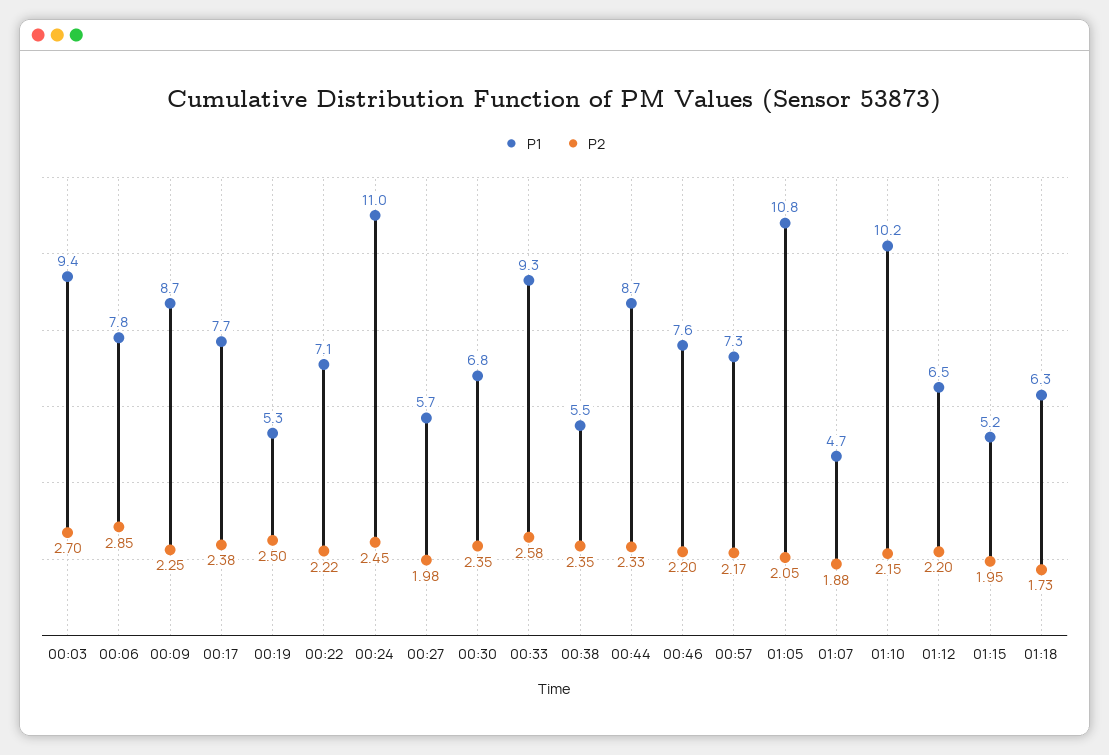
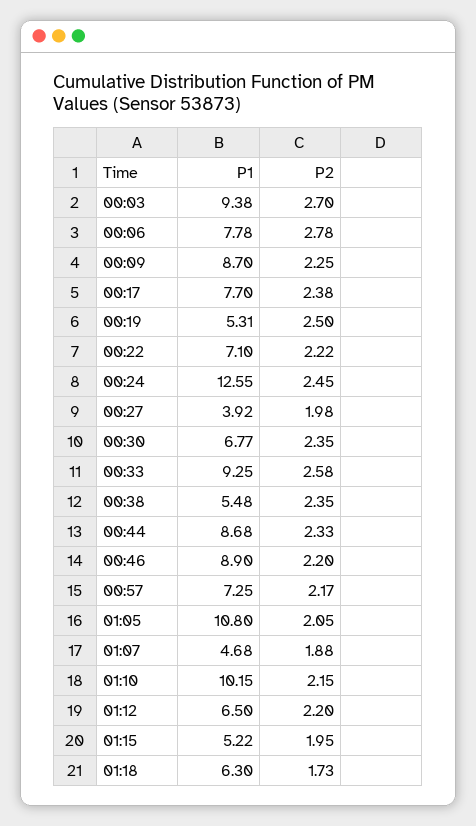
  {
    "P1": {
      "00:03": 9.38,
      "00:06": 7.78,
      "00:09": 8.7,
      "00:17": 7.7,
      "00:19": 5.31,
      "00:22": 7.1,
-     "00:24": 11,
+     "00:24": 12.55,
-     "00:27": 5.7,
+     "00:27": 3.92,
      "00:30": 6.77,
      "00:33": 9.25,
      "00:38": 5.48,
      "00:44": 8.68,
-     "00:46": 7.6,
+     "00:46": 8.9,
      "00:57": 7.25,
      "01:05": 10.8,
      "01:07": 4.68,
      "01:10": 10.15,
      "01:12": 6.5,
      "01:15": 5.22,
      "01:18": 6.3
    },
    "P2": {
      "00:03": 2.7,
-     "00:06": 2.85,
+     "00:06": 2.78,
      "00:09": 2.25,
      "00:17": 2.38,
      "00:19": 2.5,
      "00:22": 2.22,
      "00:24": 2.45,
      "00:27": 1.98,
      "00:30": 2.35,
      "00:33": 2.58,
      "00:38": 2.35,
      "00:44": 2.33,
      "00:46": 2.2,
      "00:57": 2.17,
      "01:05": 2.05,
      "01:07": 1.88,
      "01:10": 2.15,
      "01:12": 2.2,
      "01:15": 1.95,
      "01:18": 1.73
    }
  }

